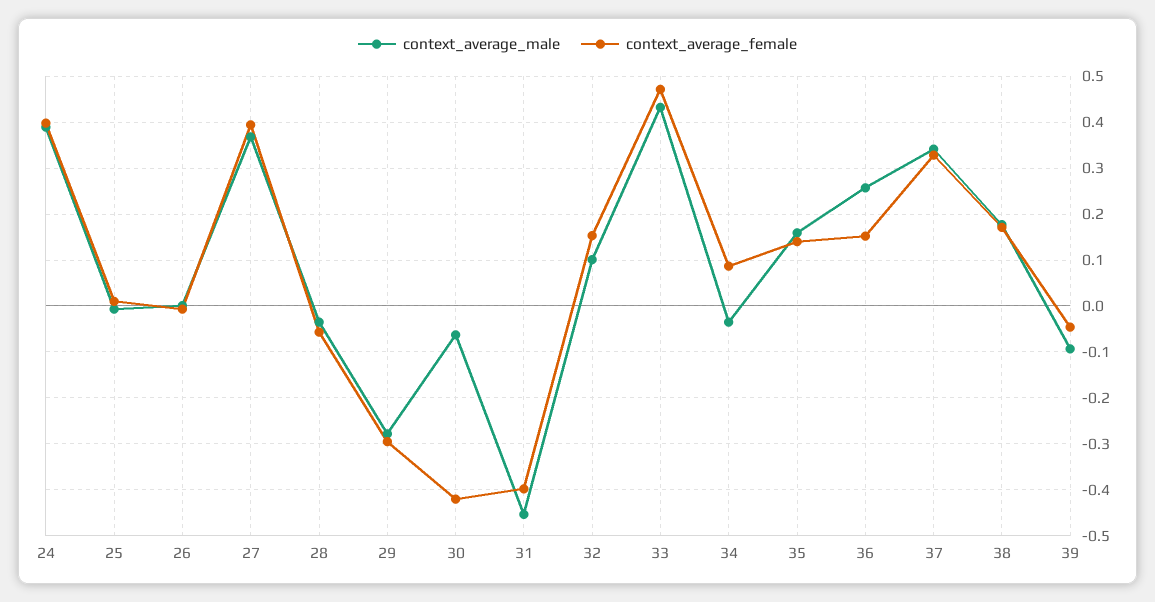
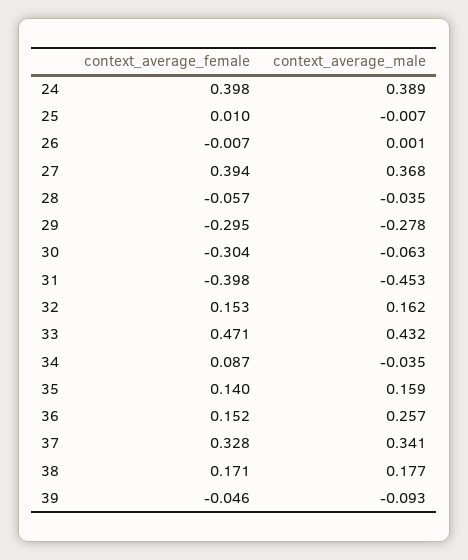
  {
    "context_average_male": {
      "24": 0.389,
      "25": -0.007,
      "26": 0.001,
      "27": 0.368,
      "28": -0.035,
      "29": -0.278,
      "30": -0.063,
      "31": -0.453,
-     "32": 0.1,
+     "32": 0.162,
      "33": 0.432,
      "34": -0.035,
      "35": 0.159,
      "36": 0.257,
      "37": 0.341,
      "38": 0.177,
      "39": -0.093
    },
    "context_average_female": {
      "24": 0.398,
      "25": 0.01,
      "26": -0.007,
      "27": 0.394,
      "28": -0.057,
      "29": -0.295,
-     "30": -0.42,
+     "30": -0.304,
      "31": -0.398,
      "32": 0.153,
      "33": 0.471,
      "34": 0.087,
      "35": 0.14,
      "36": 0.152,
      "37": 0.328,
      "38": 0.171,
      "39": -0.046
    }
  }

